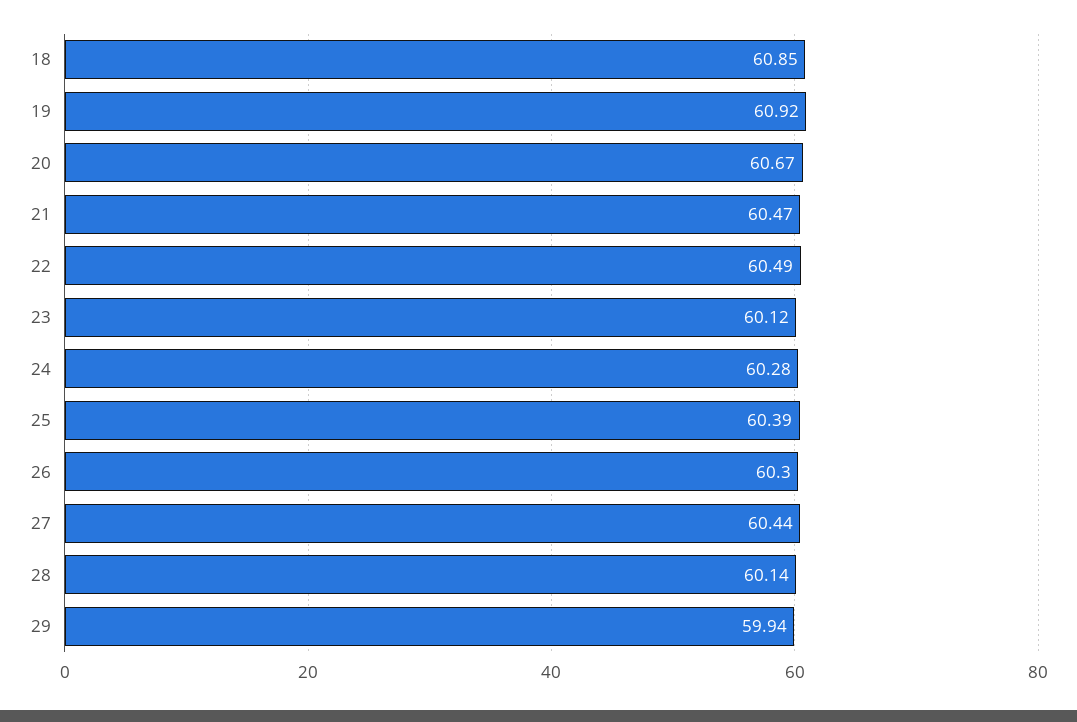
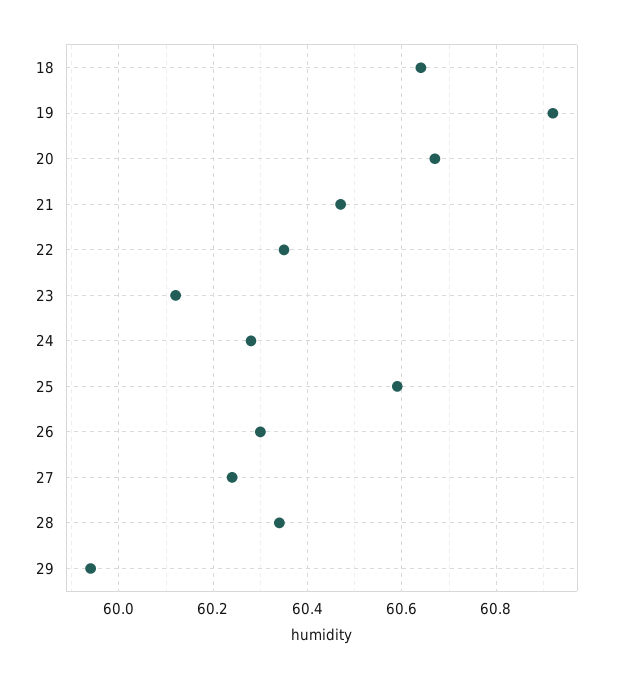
  {
-   "18": 60.85,
+   "18": 60.65,
    "19": 60.92,
    "20": 60.67,
    "21": 60.47,
-   "22": 60.49,
+   "22": 60.35,
    "23": 60.12,
    "24": 60.28,
-   "25": 60.39,
+   "25": 60.6,
    "26": 60.3,
-   "27": 60.44,
+   "27": 60.25,
-   "28": 60.14,
+   "28": 60.35,
    "29": 59.94
  }

